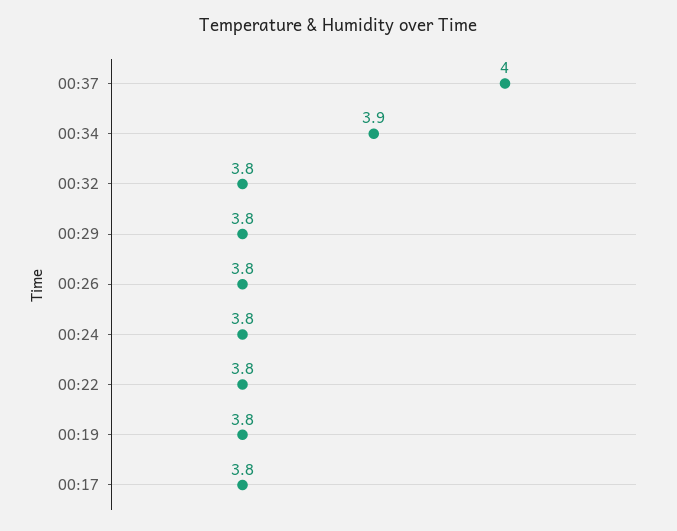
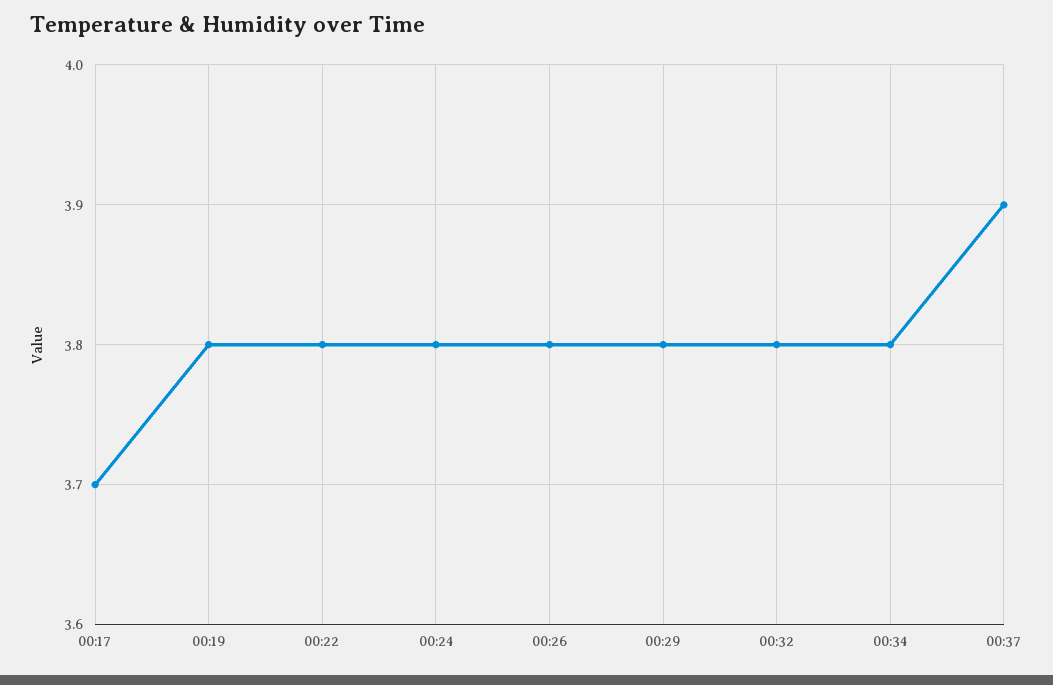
  {
-   "00:37": 4,
+   "00:37": 3.9,
-   "00:34": 3.9,
+   "00:34": 3.8,
    "00:32": 3.8,
    "00:29": 3.8,
    "00:26": 3.8,
    "00:24": 3.8,
    "00:22": 3.8,
    "00:19": 3.8,
-   "00:17": 3.8
+   "00:17": 3.7
  }

